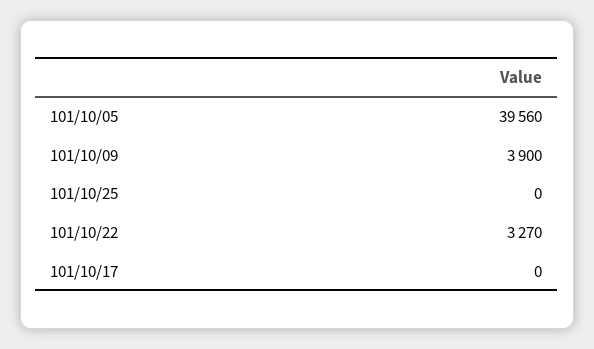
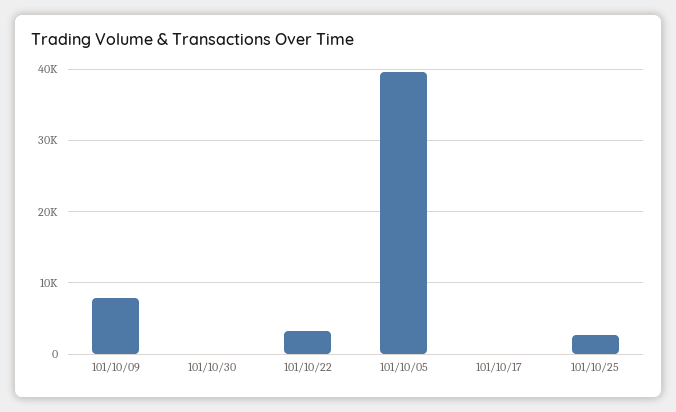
  {
    "101/10/05": 39560,
-   "101/10/09": 3900,
+   "101/10/09": 8000,
-   "101/10/25": 0,
+   "101/10/25": 3000,
    "101/10/22": 3270,
-   "101/10/17": 0
+   "101/10/17": 0,
+   "101/10/30": 0
  }

